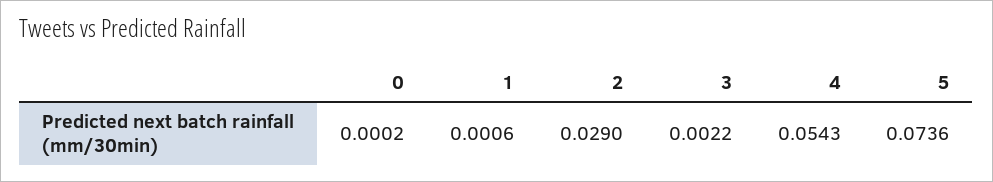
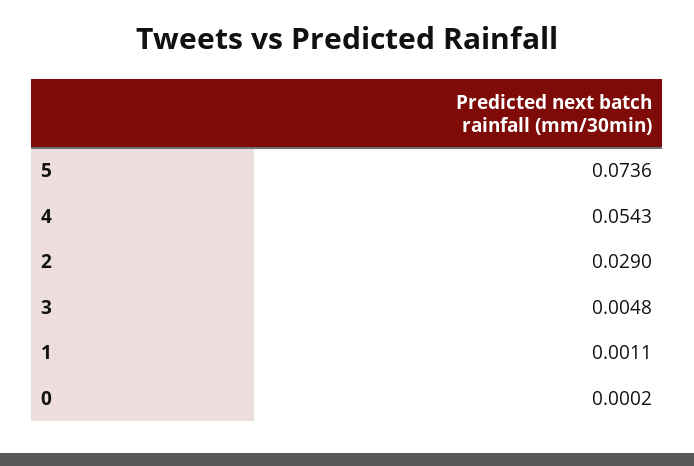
  {
    "0": 0.0002,
-   "1": 0.0006,
+   "1": 0.0011,
    "2": 0.029,
-   "3": 0.0022,
+   "3": 0.0048,
    "4": 0.0543,
    "5": 0.0736
  }

